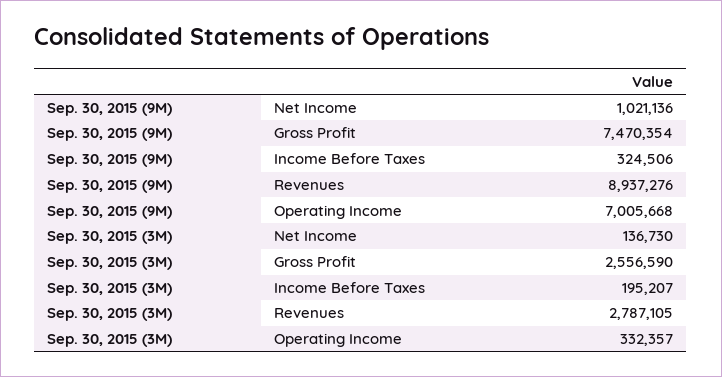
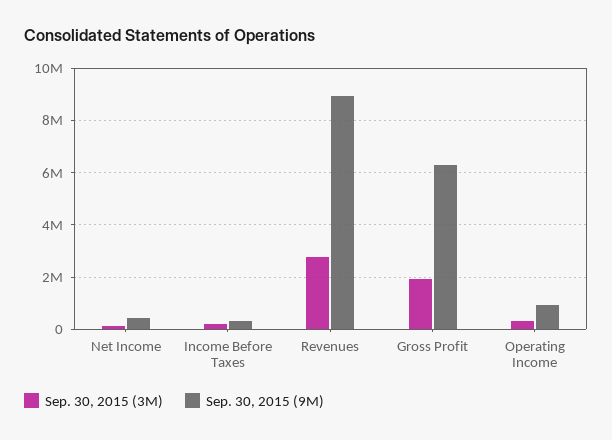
  {
    "Sep. 30, 2015 (9M)": {
-     "Net Income": 1021136,
+     "Net Income": 500000,
-     "Gross Profit": 7470354,
+     "Gross Profit": 6250000,
      "Income Before Taxes": 324506,
      "Revenues": 8937276,
-     "Operating Income": 7005668
+     "Operating Income": 1000000
    },
    "Sep. 30, 2015 (3M)": {
      "Net Income": 136730,
-     "Gross Profit": 2556590,
+     "Gross Profit": 2000000,
      "Income Before Taxes": 195207,
      "Revenues": 2787105,
      "Operating Income": 332357
    }
  }

